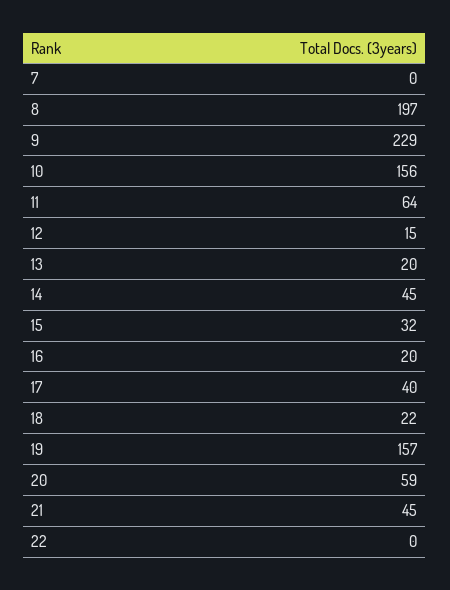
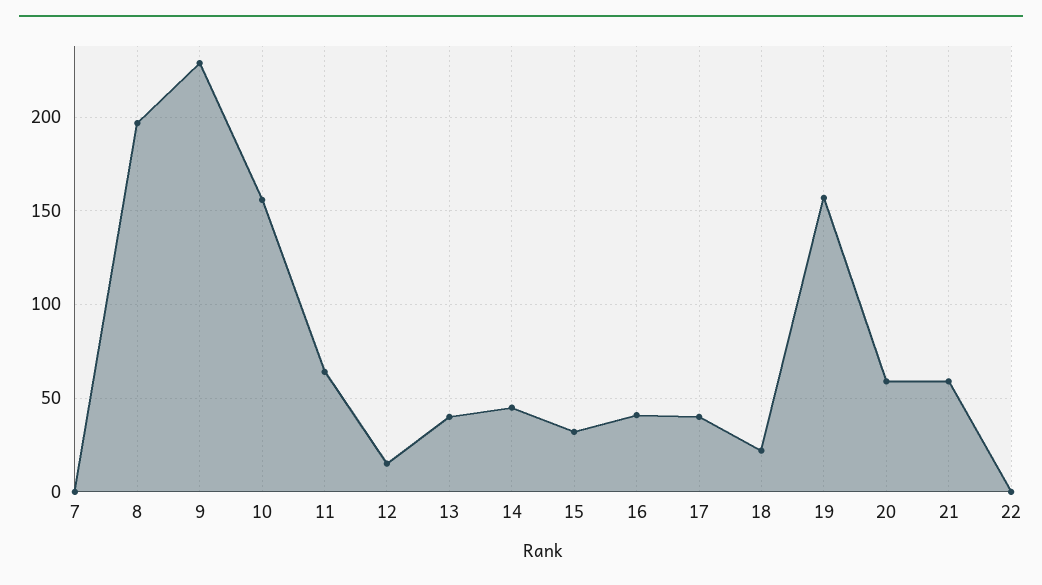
  {
    "7": 0,
    "8": 197,
    "9": 229,
    "10": 156,
    "11": 64,
    "12": 15,
-   "13": 20,
+   "13": 40,
    "14": 45,
    "15": 32,
-   "16": 20,
+   "16": 40,
    "17": 40,
    "18": 22,
    "19": 157,
    "20": 59,
-   "21": 45,
+   "21": 60,
    "22": 0
  }

